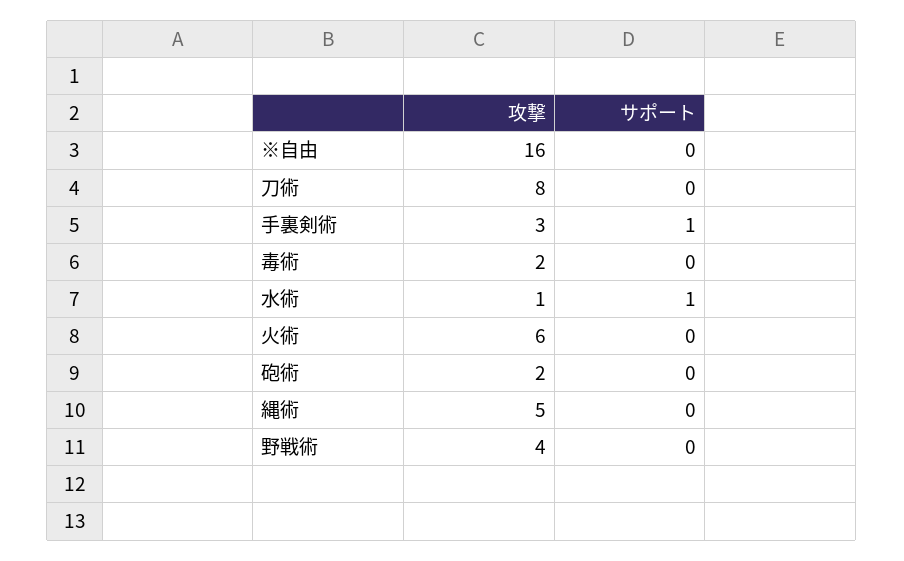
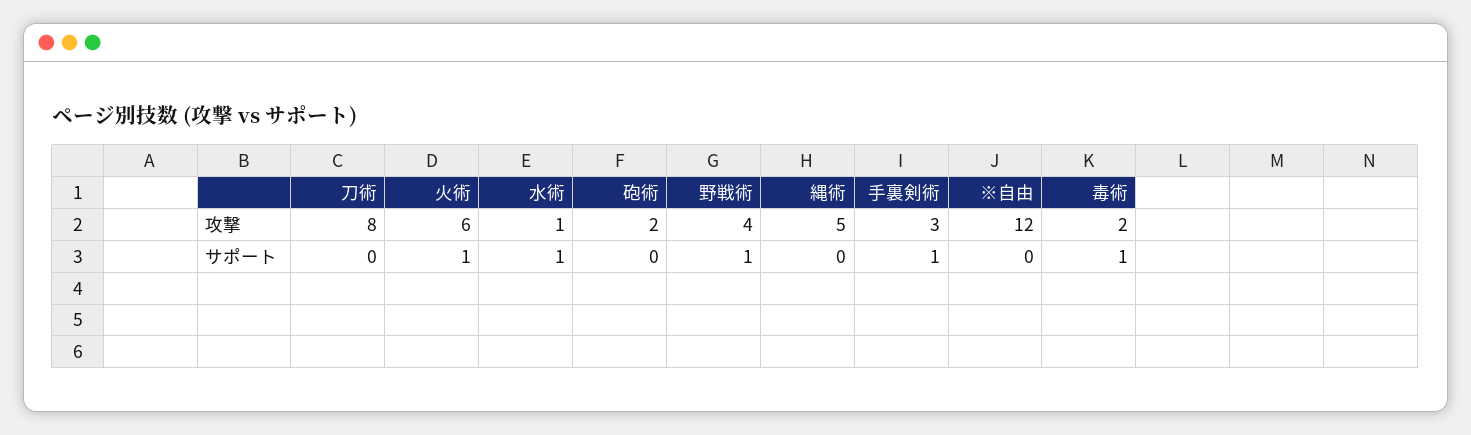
  {
    "攻撃": {
-     "※自由": 16,
+     "※自由": 12,
      "刀術": 8,
      "手裏剣術": 3,
      "毒術": 2,
      "水術": 1,
      "火術": 6,
      "砲術": 2,
      "縄術": 5,
      "野戦術": 4
    },
    "サポート": {
      "※自由": 0,
      "刀術": 0,
      "手裏剣術": 1,
-     "毒術": 0,
+     "毒術": 1,
      "水術": 1,
-     "火術": 0,
+     "火術": 1,
      "砲術": 0,
      "縄術": 0,
-     "野戦術": 0
+     "野戦術": 1
    }
  }

